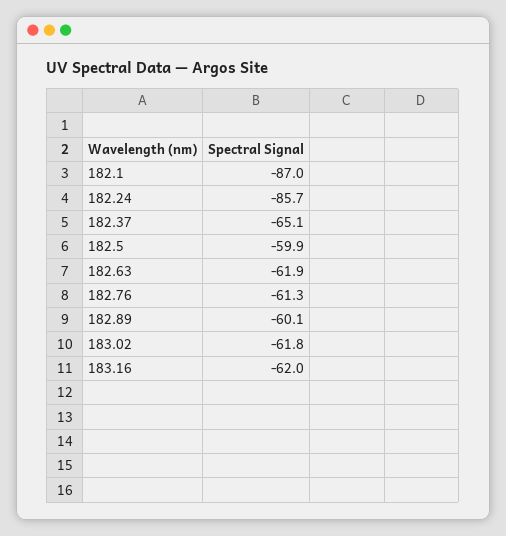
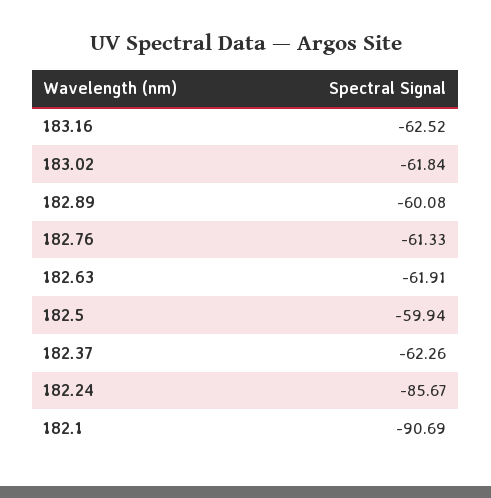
  {
-   "182.1": -87,
+   "182.1": -90.69,
    "182.24": -85.67,
-   "182.37": -65.1,
+   "182.37": -62.26,
    "182.5": -59.94,
    "182.63": -61.91,
    "182.76": -61.33,
    "182.89": -60.08,
    "183.02": -61.84,
-   "183.16": -62
+   "183.16": -62.52
  }

